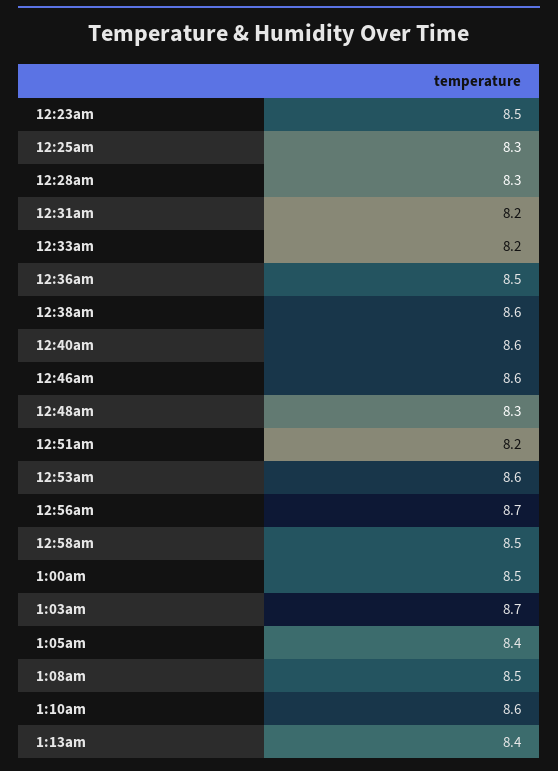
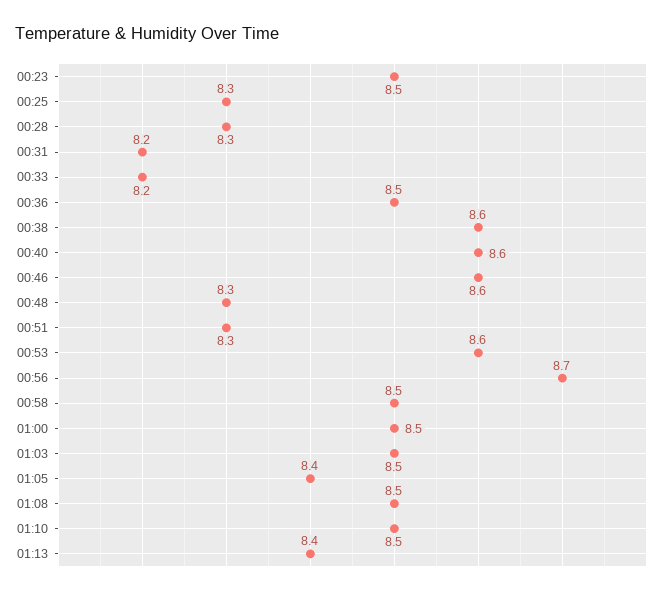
  {
    "12:23am": 8.5,
    "12:25am": 8.3,
    "12:28am": 8.3,
    "12:31am": 8.2,
    "12:33am": 8.2,
    "12:36am": 8.5,
    "12:38am": 8.6,
    "12:40am": 8.6,
    "12:46am": 8.6,
    "12:48am": 8.3,
-   "12:51am": 8.2,
+   "12:51am": 8.3,
    "12:53am": 8.6,
    "12:56am": 8.7,
    "12:58am": 8.5,
    "1:00am": 8.5,
-   "1:03am": 8.7,
+   "1:03am": 8.5,
    "1:05am": 8.4,
    "1:08am": 8.5,
-   "1:10am": 8.6,
+   "1:10am": 8.5,
    "1:13am": 8.4
  }

